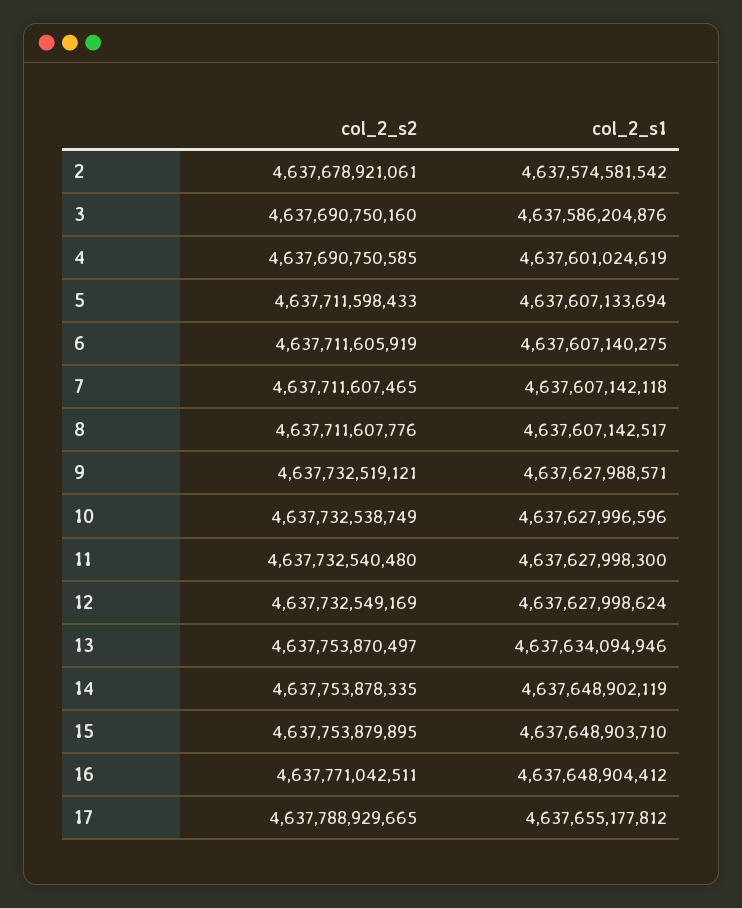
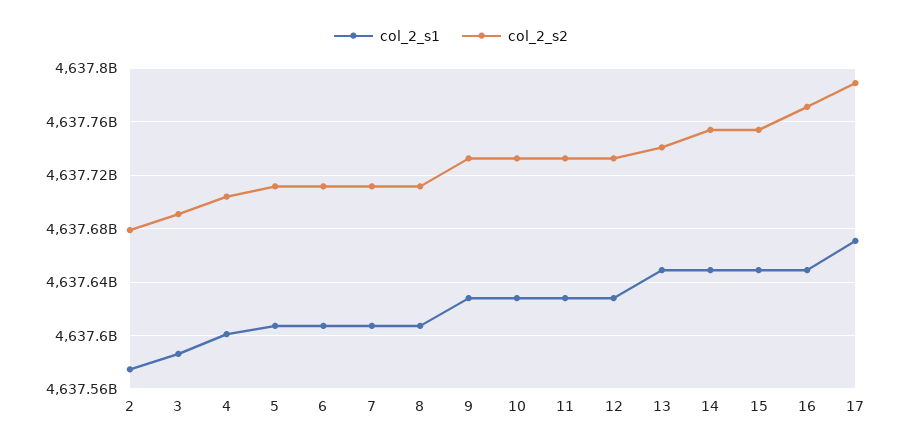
  {
    "col_2_s2": {
      "2": 4637678921061,
      "3": 4637690750160,
-     "4": 4637690750585,
+     "4": 4637705000000,
      "5": 4637711598433,
      "6": 4637711605919,
      "7": 4637711607465,
      "8": 4637711607776,
      "9": 4637732519121,
      "10": 4637732538749,
      "11": 4637732540480,
      "12": 4637732549169,
-     "13": 4637753870497,
+     "13": 4637740000000,
      "14": 4637753878335,
      "15": 4637753879895,
      "16": 4637771042511,
      "17": 4637788929665
    },
    "col_2_s1": {
      "2": 4637574581542,
      "3": 4637586204876,
      "4": 4637601024619,
      "5": 4637607133694,
      "6": 4637607140275,
      "7": 4637607142118,
      "8": 4637607142517,
      "9": 4637627988571,
      "10": 4637627996596,
      "11": 4637627998300,
      "12": 4637627998624,
-     "13": 4637634094946,
+     "13": 4637650000000,
      "14": 4637648902119,
      "15": 4637648903710,
      "16": 4637648904412,
-     "17": 4637655177812
+     "17": 4637670000000
    }
  }

